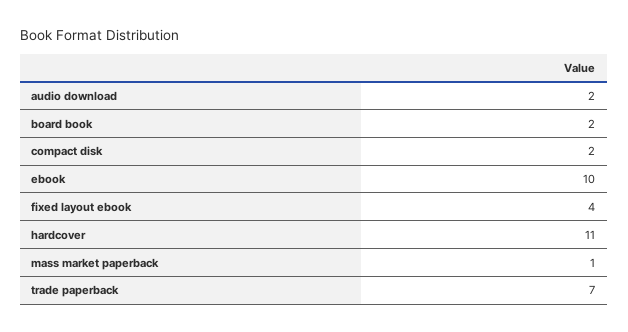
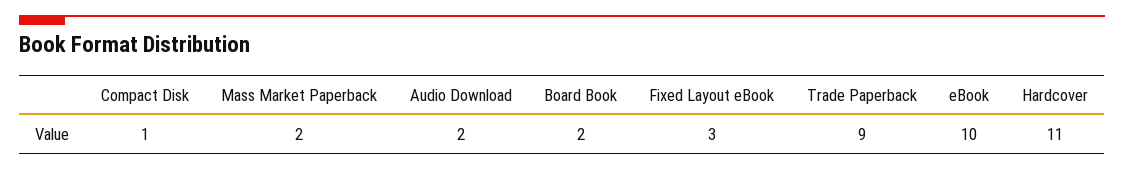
  {
    "audio download": 2,
    "board book": 2,
-   "compact disk": 2,
+   "compact disk": 1,
    "ebook": 10,
-   "fixed layout ebook": 4,
+   "fixed layout ebook": 3,
    "hardcover": 11,
-   "mass market paperback": 1,
+   "mass market paperback": 2,
-   "trade paperback": 7
+   "trade paperback": 9
  }

